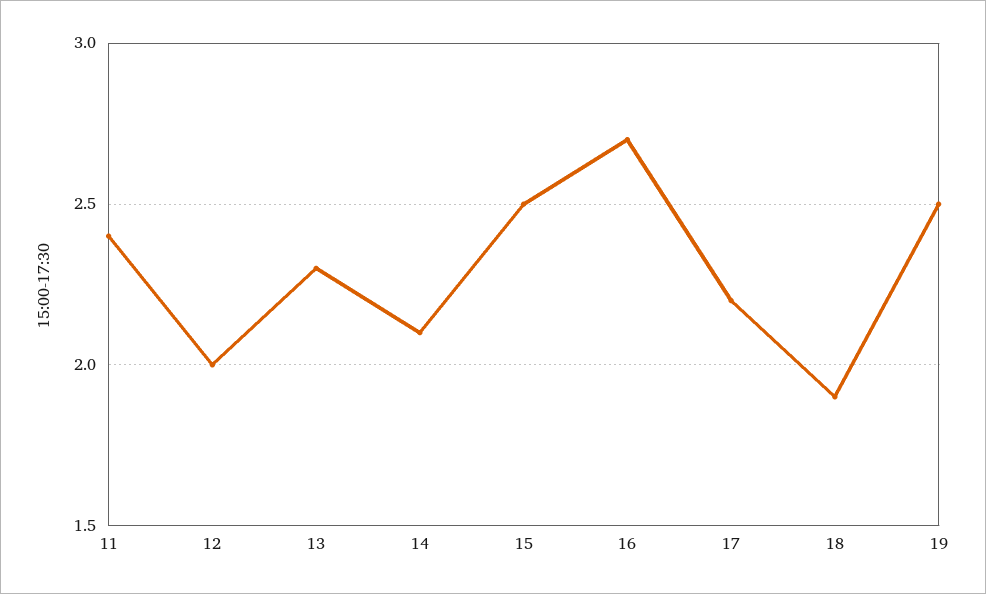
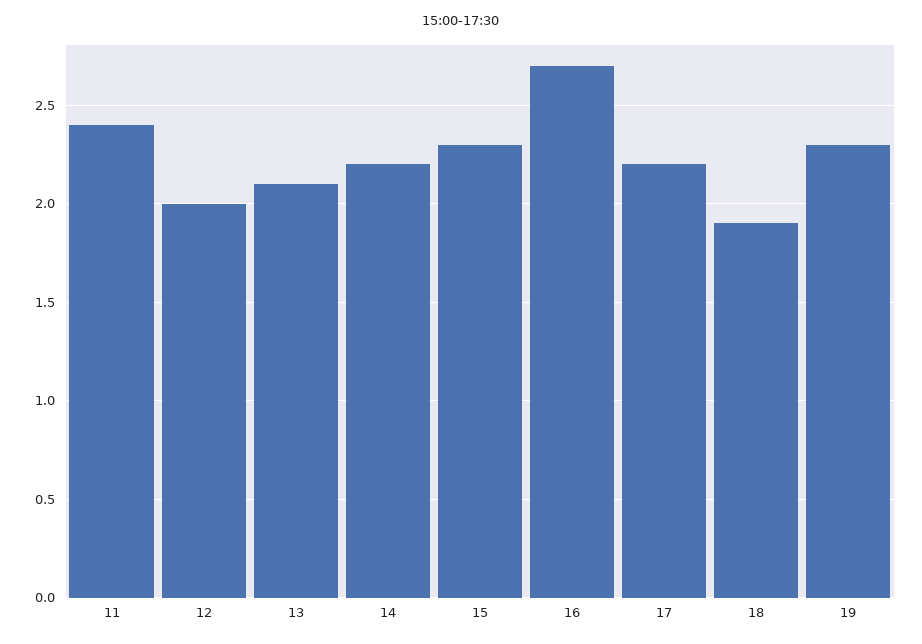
  {
    "11": 2.4,
    "12": 2,
-   "13": 2.3,
+   "13": 2.1,
-   "14": 2.1,
+   "14": 2.2,
-   "15": 2.5,
+   "15": 2.3,
    "16": 2.7,
    "17": 2.2,
    "18": 1.9,
-   "19": 2.5
+   "19": 2.3
  }

